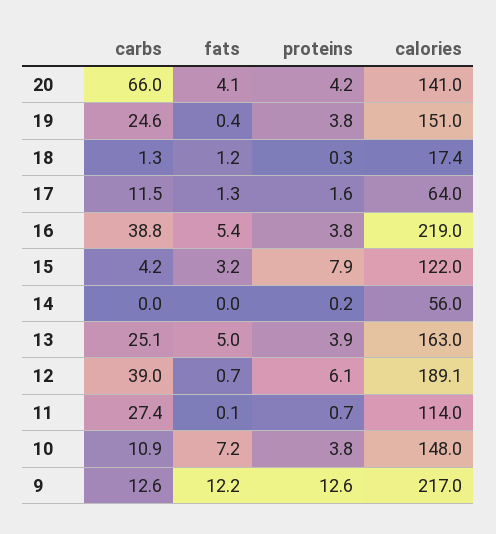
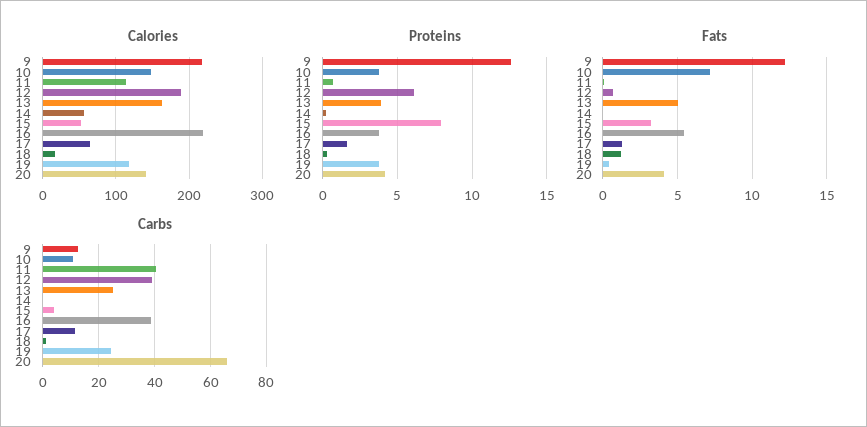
  {
    "carbs": {
      "20": 66,
      "19": 24.6,
      "18": 1.3,
      "17": 11.5,
      "16": 38.8,
      "15": 4.2,
      "14": 0,
      "13": 25.1,
      "12": 39,
-     "11": 27.4,
+     "11": 40,
      "10": 10.9,
      "9": 12.6
    },
    "fats": {
      "20": 4.1,
      "19": 0.4,
      "18": 1.2,
      "17": 1.3,
      "16": 5.4,
      "15": 3.2,
      "14": 0,
      "13": 5,
      "12": 0.7,
      "11": 0.1,
      "10": 7.2,
      "9": 12.2
    },
    "proteins": {
      "20": 4.2,
      "19": 3.8,
      "18": 0.3,
      "17": 1.6,
      "16": 3.8,
      "15": 7.9,
      "14": 0.2,
      "13": 3.9,
      "12": 6.1,
      "11": 0.7,
      "10": 3.8,
      "9": 12.6
    },
    "calories": {
      "20": 141,
-     "19": 151,
+     "19": 120,
      "18": 17.4,
      "17": 64,
      "16": 219,
-     "15": 122,
+     "15": 50,
      "14": 56,
      "13": 163,
      "12": 189.1,
      "11": 114,
      "10": 148,
      "9": 217
    }
  }

